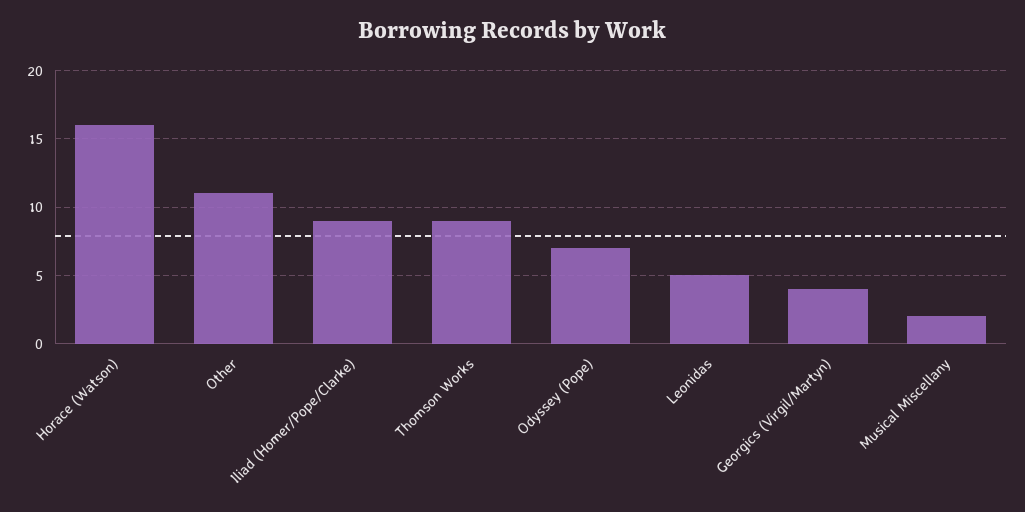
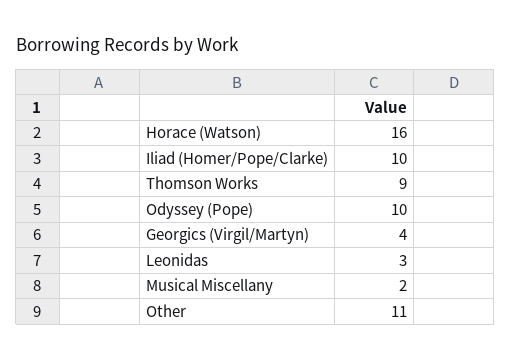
  {
    "Horace (Watson)": 16,
    "Other": 11,
-   "Iliad (Homer/Pope/Clarke)": 9,
+   "Iliad (Homer/Pope/Clarke)": 10,
    "Thomson Works": 9,
-   "Odyssey (Pope)": 7,
+   "Odyssey (Pope)": 10,
-   "Leonidas": 5,
+   "Leonidas": 3,
    "Georgics (Virgil/Martyn)": 4,
    "Musical Miscellany": 2
  }

